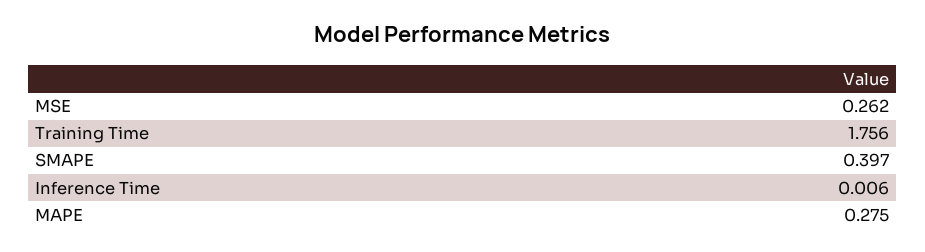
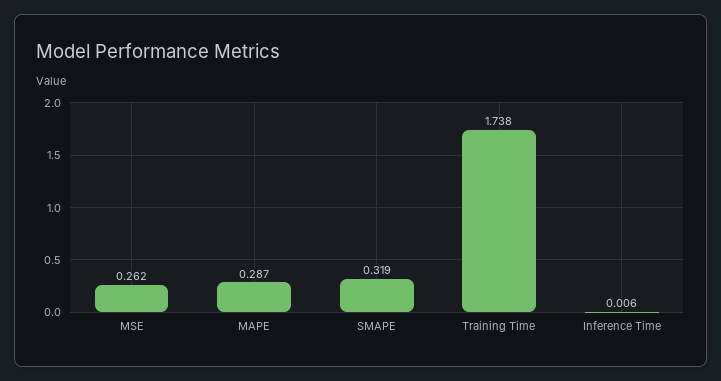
  {
    "MSE": 0.262,
-   "Training Time": 1.756,
+   "Training Time": 1.738,
-   "SMAPE": 0.397,
+   "SMAPE": 0.319,
    "Inference Time": 0.006,
-   "MAPE": 0.275
+   "MAPE": 0.287
  }

